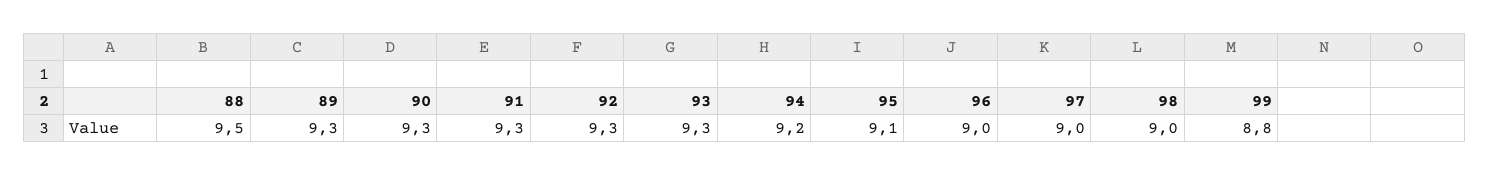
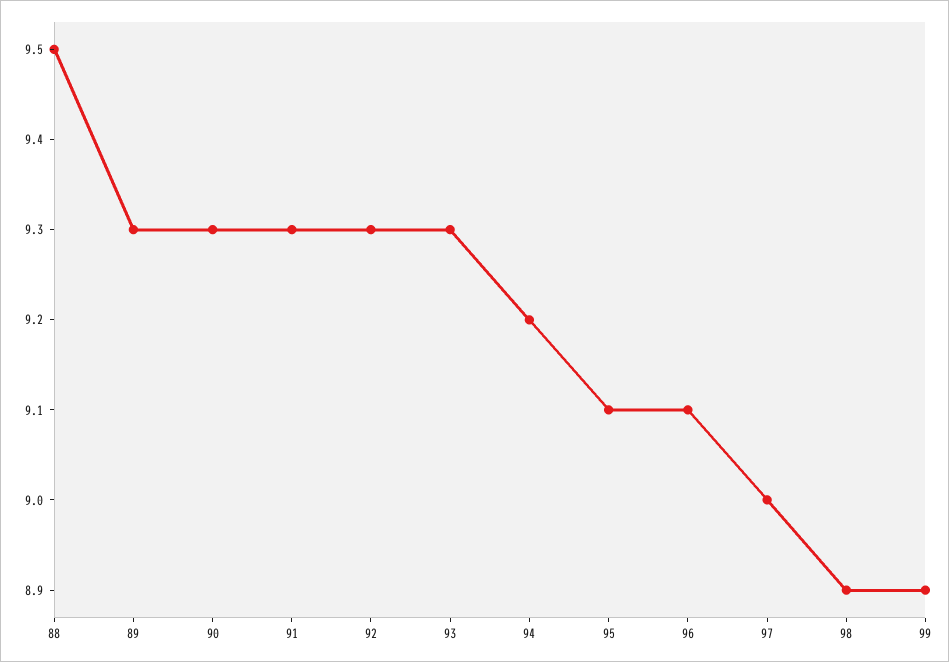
  {
    "88": 9.5,
    "89": 9.3,
    "90": 9.3,
    "91": 9.3,
    "92": 9.3,
    "93": 9.3,
    "94": 9.2,
    "95": 9.1,
-   "96": 9,
+   "96": 9.1,
    "97": 9,
-   "98": 9,
+   "98": 8.9,
-   "99": 8.8
+   "99": 8.9
  }

